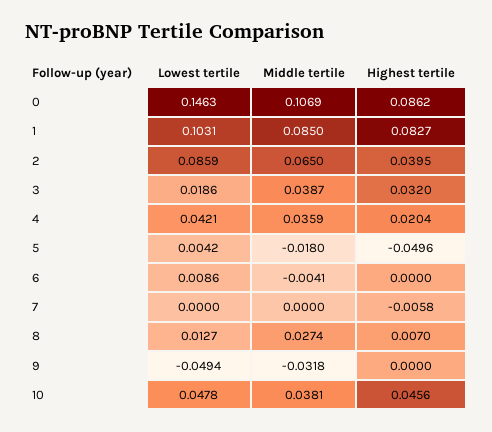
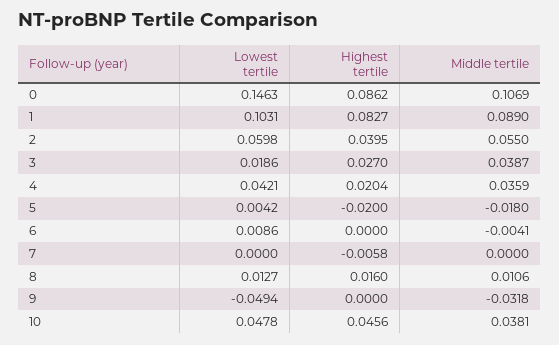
  {
    "Lowest tertile": {
      "0": 0.1463,
      "1": 0.1031,
-     "2": 0.0859,
+     "2": 0.0598,
      "3": 0.0186,
      "4": 0.0421,
      "5": 0.0042,
      "6": 0.0086,
      "7": 0,
      "8": 0.0127,
      "9": -0.0494,
      "10": 0.0478
    },
    "Middle tertile": {
      "0": 0.1069,
-     "1": 0.085,
+     "1": 0.089,
-     "2": 0.065,
+     "2": 0.055,
      "3": 0.0387,
      "4": 0.0359,
      "5": -0.018,
      "6": -0.0041,
      "7": 0,
-     "8": 0.0274,
+     "8": 0.0106,
      "9": -0.0318,
      "10": 0.0381
    },
    "Highest tertile": {
      "0": 0.0862,
      "1": 0.0827,
      "2": 0.0395,
-     "3": 0.032,
+     "3": 0.027,
      "4": 0.0204,
-     "5": -0.0496,
+     "5": -0.02,
      "6": 0,
      "7": -0.0058,
-     "8": 0.007,
+     "8": 0.016,
      "9": 0,
      "10": 0.0456
    }
  }

